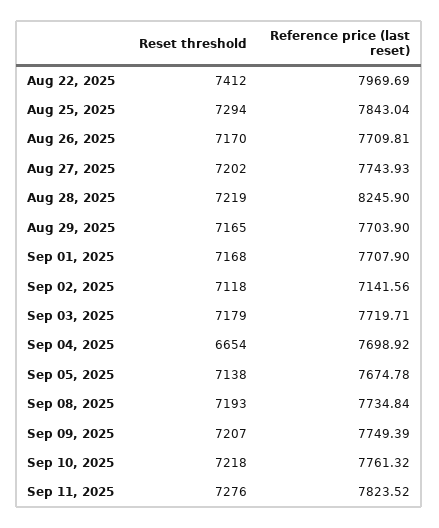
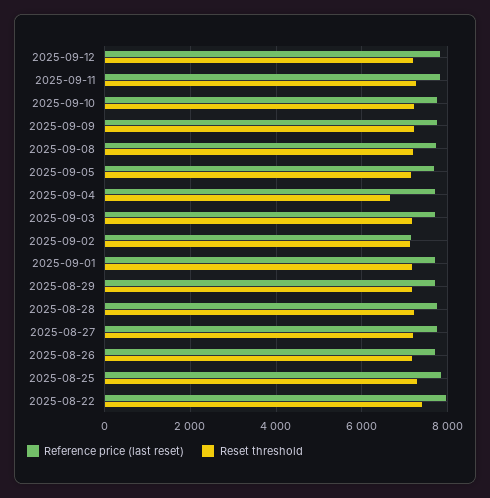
  {
    "Reset threshold": {
      "Aug 22, 2025": 7412,
      "Aug 25, 2025": 7294,
      "Aug 26, 2025": 7170,
      "Aug 27, 2025": 7202,
      "Aug 28, 2025": 7219,
      "Aug 29, 2025": 7165,
      "Sep 01, 2025": 7168,
      "Sep 02, 2025": 7118,
      "Sep 03, 2025": 7179,
      "Sep 04, 2025": 6654,
      "Sep 05, 2025": 7138,
      "Sep 08, 2025": 7193,
      "Sep 09, 2025": 7207,
      "Sep 10, 2025": 7218,
-     "Sep 11, 2025": 7276
+     "Sep 11, 2025": 7276,
+     "2025-09-12": 7200
    },
    "Reference price (last reset)": {
      "Aug 22, 2025": 7969.69,
      "Aug 25, 2025": 7843.04,
      "Aug 26, 2025": 7709.81,
      "Aug 27, 2025": 7743.93,
-     "Aug 28, 2025": 8245.9,
+     "Aug 28, 2025": 7800,
      "Aug 29, 2025": 7703.9,
      "Sep 01, 2025": 7707.9,
      "Sep 02, 2025": 7141.56,
      "Sep 03, 2025": 7719.71,
      "Sep 04, 2025": 7698.92,
      "Sep 05, 2025": 7674.78,
      "Sep 08, 2025": 7734.84,
      "Sep 09, 2025": 7749.39,
      "Sep 10, 2025": 7761.32,
-     "Sep 11, 2025": 7823.52
+     "Sep 11, 2025": 7823.52,
+     "2025-09-12": 7800
    }
  }

